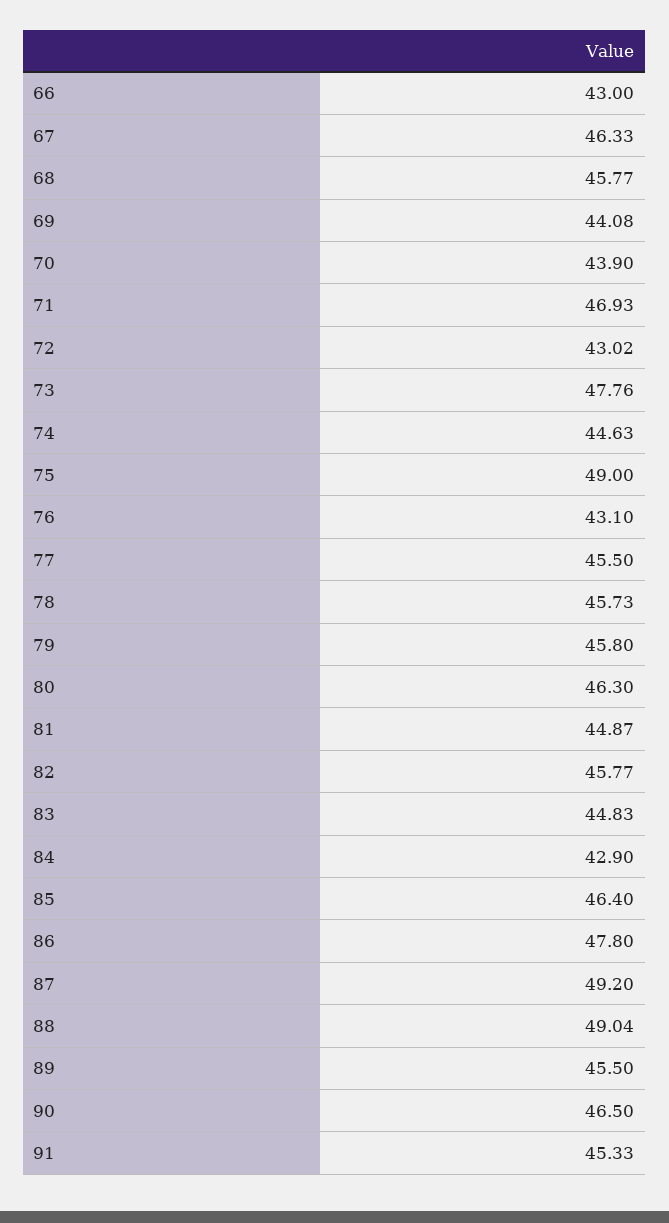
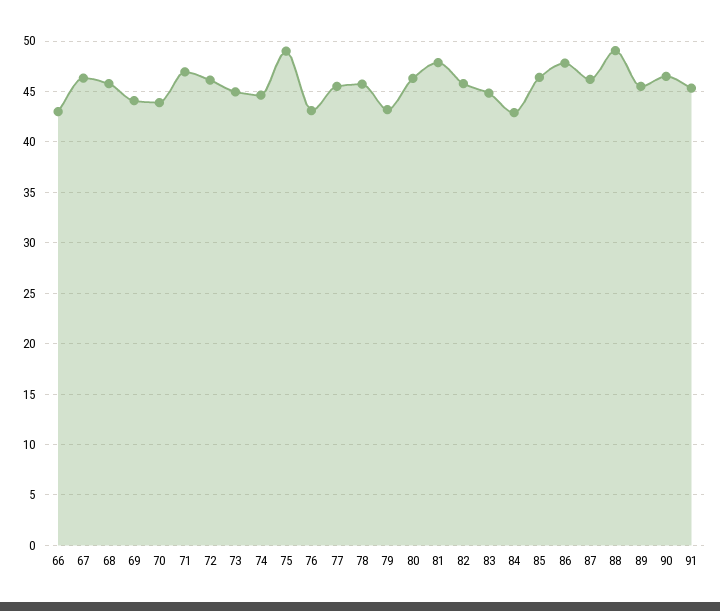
  {
    "66": 43,
    "67": 46.33,
    "68": 45.77,
    "69": 44.08,
    "70": 43.9,
    "71": 46.93,
-   "72": 43.02,
+   "72": 46,
-   "73": 47.76,
+   "73": 45,
    "74": 44.63,
    "75": 49,
    "76": 43.1,
    "77": 45.5,
    "78": 45.73,
-   "79": 45.8,
+   "79": 43,
    "80": 46.3,
-   "81": 44.87,
+   "81": 48,
    "82": 45.77,
    "83": 44.83,
    "84": 42.9,
    "85": 46.4,
    "86": 47.8,
-   "87": 49.2,
+   "87": 46,
    "88": 49.04,
    "89": 45.5,
    "90": 46.5,
    "91": 45.33
  }

